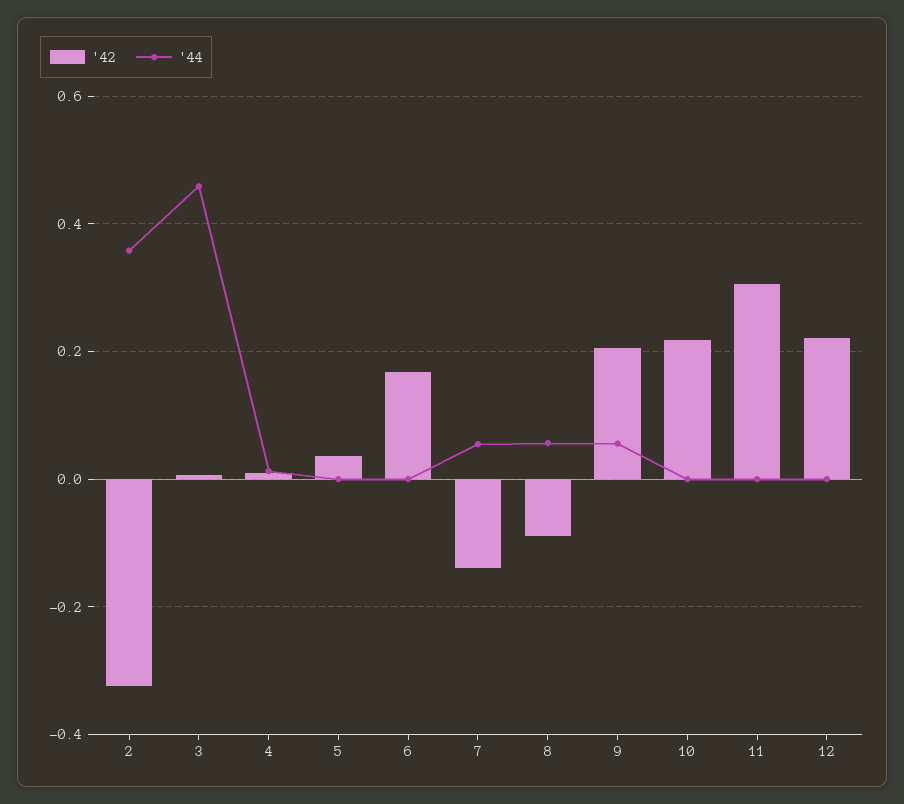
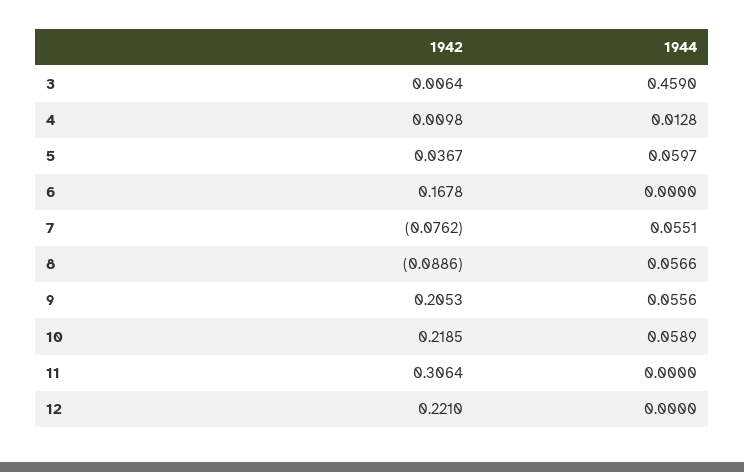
  {
    "'42": {
-     "2": -0.32,
      "3": 0.0064,
      "4": 0.0098,
      "5": 0.0367,
      "6": 0.1678,
-     "7": -0.14,
+     "7": -0.0762,
      "8": -0.0886,
      "9": 0.2053,
      "10": 0.2185,
      "11": 0.3064,
      "12": 0.221
    },
    "'44": {
-     "2": 0.36,
      "3": 0.459,
      "4": 0.0128,
-     "5": 0,
+     "5": 0.0597,
      "6": 0,
      "7": 0.0551,
      "8": 0.0566,
      "9": 0.0556,
-     "10": 0,
+     "10": 0.0589,
      "11": 0,
      "12": 0
    }
  }

